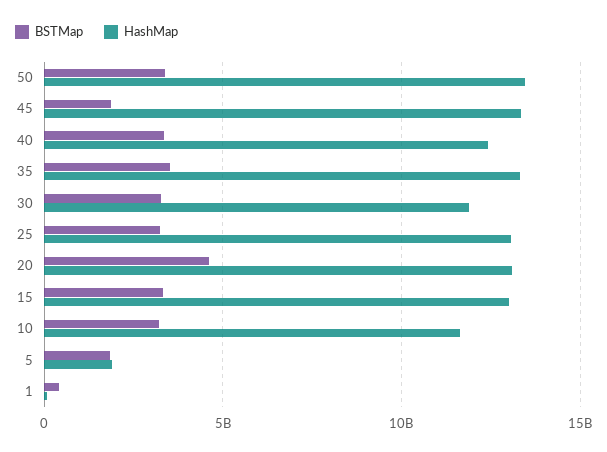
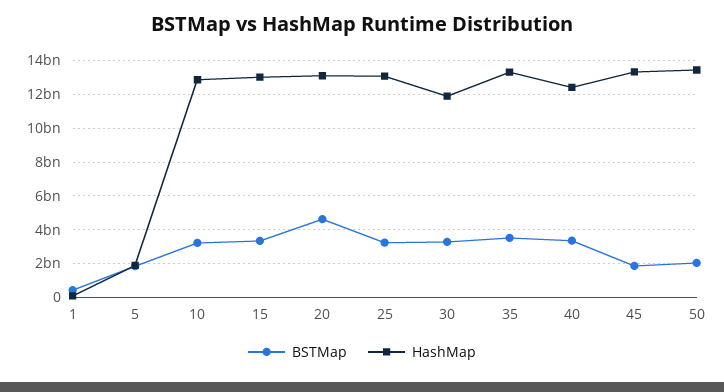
  {
    "BSTMap": {
-     "50": 3500000000,
+     "50": 2000000000,
      "45": 2000000000,
      "40": 3500000000,
      "35": 3500000000,
      "30": 3500000000,
      "25": 3000000000,
      "20": 4500000000,
      "15": 3500000000,
      "10": 3000000000,
      "5": 2000000000,
      "1": 500000000
    },
    "HashMap": {
      "50": 13500000000,
      "45": 13500000000,
      "40": 12500000000,
      "35": 13500000000,
      "30": 12000000000,
      "25": 13000000000,
      "20": 13000000000,
      "15": 13000000000,
-     "10": 11500000000,
+     "10": 13000000000,
      "5": 2000000000,
      "1": 0
    }
  }

